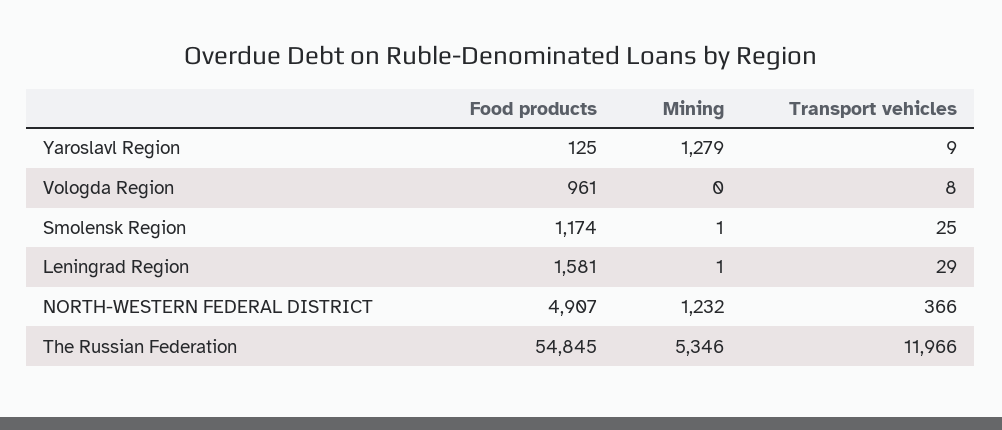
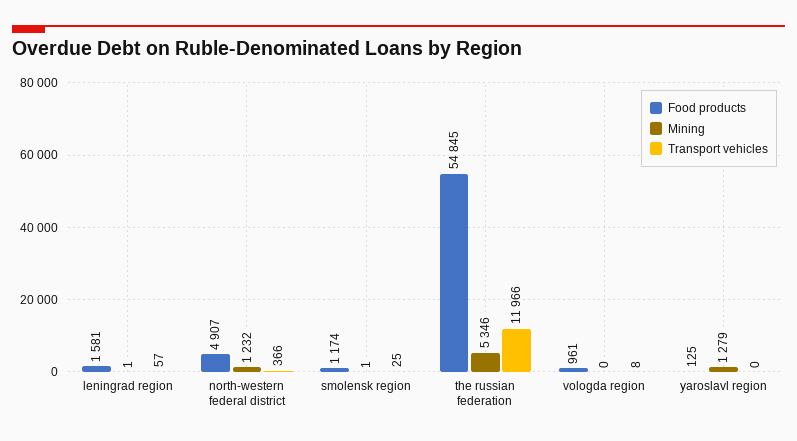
  {
    "Food products": {
      "Yaroslavl Region": 125,
      "Vologda Region": 961,
      "Smolensk Region": 1174,
      "Leningrad Region": 1581,
      "NORTH-WESTERN FEDERAL DISTRICT": 4907,
      "The Russian Federation": 54845
    },
    "Mining": {
      "Yaroslavl Region": 1279,
      "Vologda Region": 0,
      "Smolensk Region": 1,
      "Leningrad Region": 1,
      "NORTH-WESTERN FEDERAL DISTRICT": 1232,
      "The Russian Federation": 5346
    },
    "Transport vehicles": {
-     "Yaroslavl Region": 9,
+     "Yaroslavl Region": 0,
      "Vologda Region": 8,
      "Smolensk Region": 25,
-     "Leningrad Region": 29,
+     "Leningrad Region": 57,
      "NORTH-WESTERN FEDERAL DISTRICT": 366,
      "The Russian Federation": 11966
    }
  }

